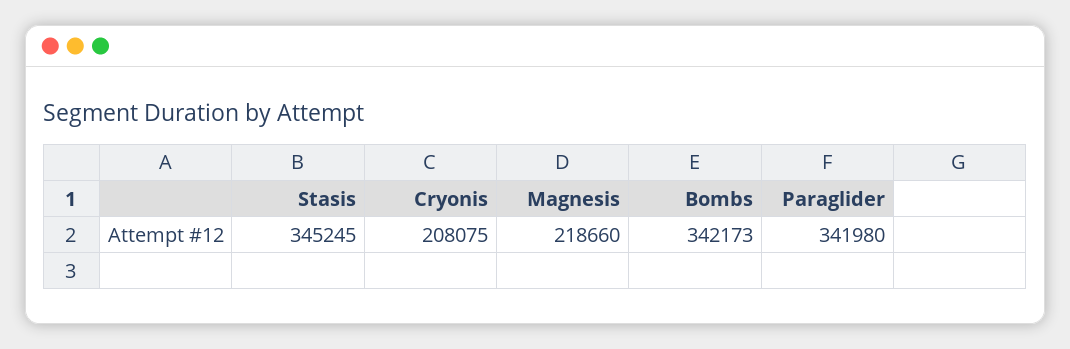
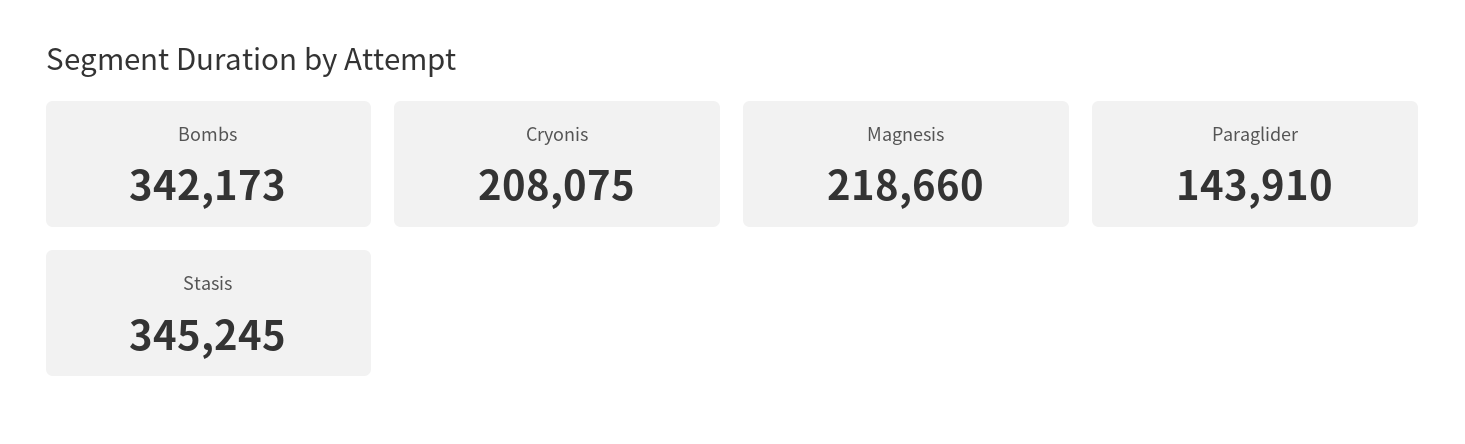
  {
    "Stasis": 345245,
    "Cryonis": 208075,
    "Magnesis": 218660,
    "Bombs": 342173,
-   "Paraglider": 341980
+   "Paraglider": 143910
  }

